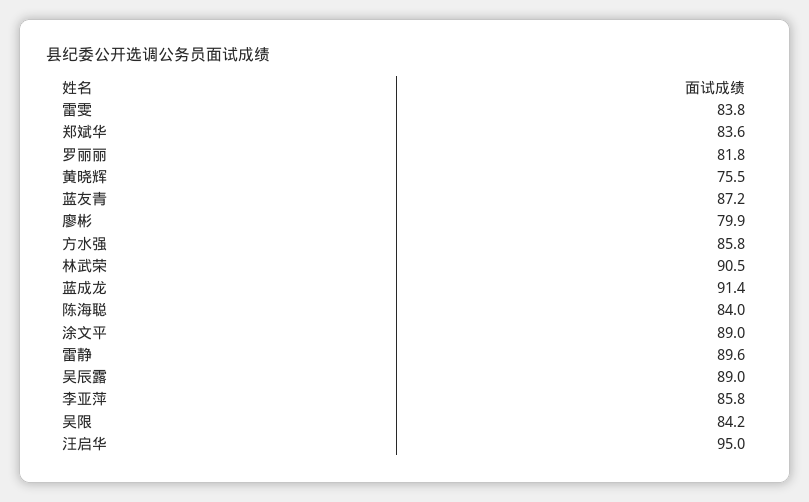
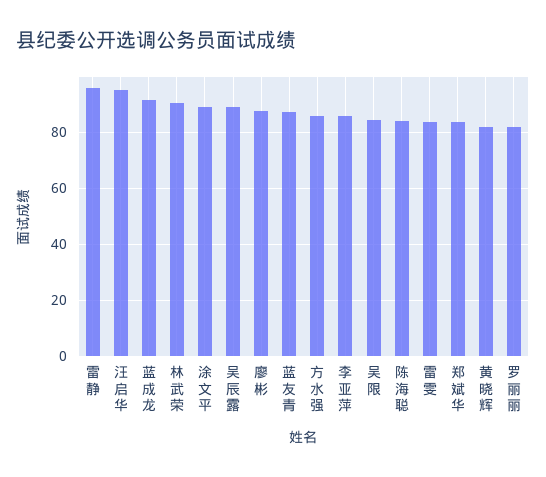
  {
    "雷雯": 83.8,
    "郑斌华": 83.6,
    "罗丽丽": 81.8,
-   "黄晓辉": 75.5,
+   "黄晓辉": 82.5,
    "蓝友青": 87.2,
-   "廖彬": 79.9,
+   "廖彬": 87.5,
    "方水强": 85.8,
    "林武荣": 90.5,
    "蓝成龙": 91.4,
    "陈海聪": 84,
    "涂文平": 89,
-   "雷静": 89.6,
+   "雷静": 95,
    "吴辰露": 89,
    "李亚萍": 85.8,
    "吴限": 84.2,
    "汪启华": 95
  }

